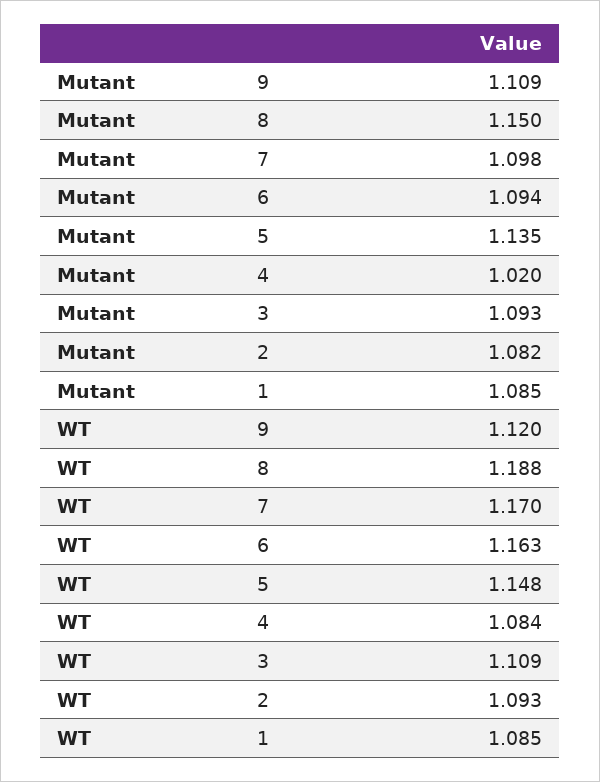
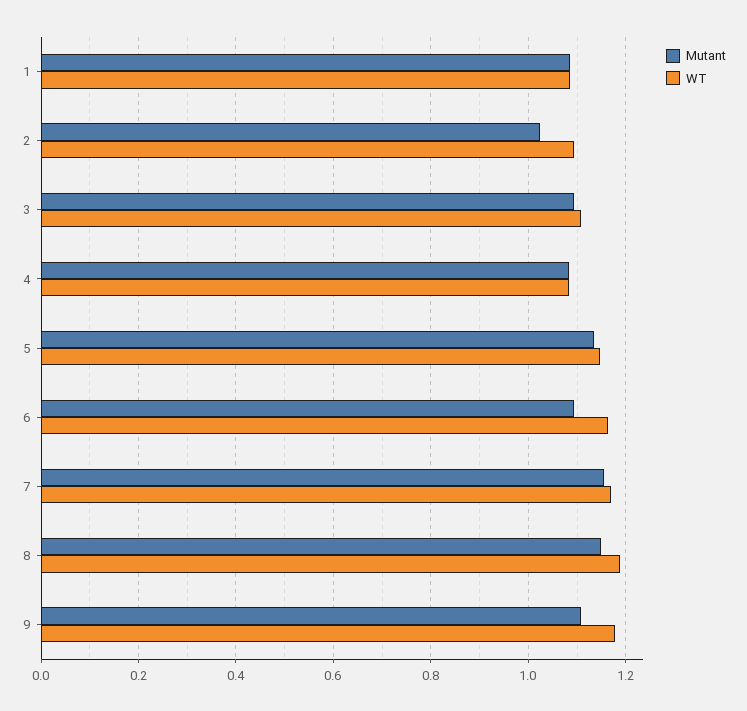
  {
    "Mutant": {
      "9": 1.109,
      "8": 1.15,
-     "7": 1.098,
+     "7": 1.16,
      "6": 1.094,
      "5": 1.135,
-     "4": 1.02,
+     "4": 1.08,
      "3": 1.093,
-     "2": 1.082,
+     "2": 1.02,
      "1": 1.085
    },
    "WT": {
-     "9": 1.12,
+     "9": 1.18,
      "8": 1.188,
      "7": 1.17,
      "6": 1.163,
      "5": 1.148,
      "4": 1.084,
      "3": 1.109,
      "2": 1.093,
      "1": 1.085
    }
  }

